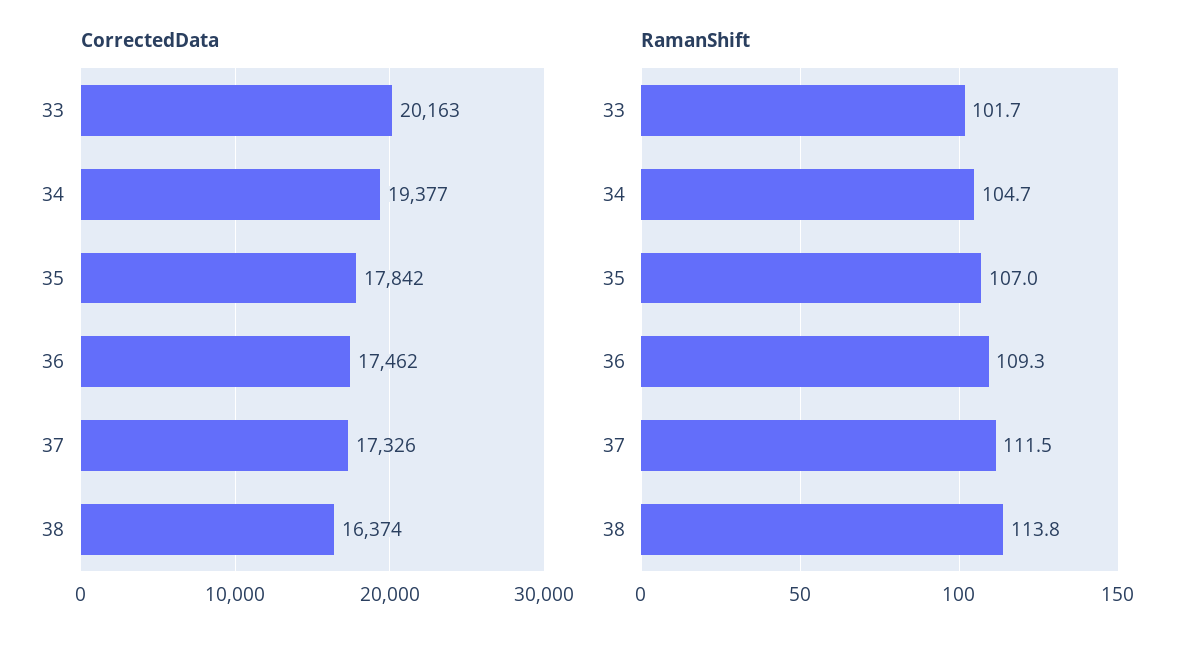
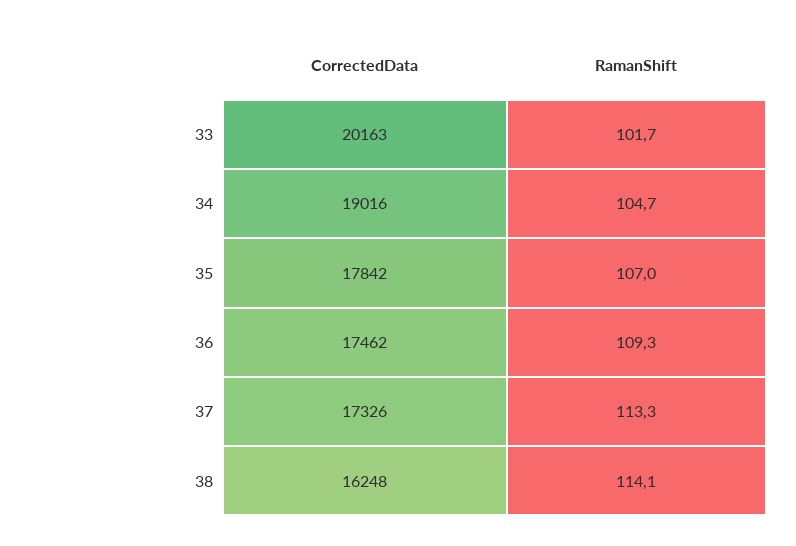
  {
    "CorrectedData": {
      "33": 20163,
-     "34": 19377,
+     "34": 19016,
      "35": 17842,
      "36": 17462,
      "37": 17326,
-     "38": 16374
+     "38": 16248
    },
    "RamanShift": {
      "33": 101.7,
      "34": 104.7,
      "35": 107,
      "36": 109.3,
-     "37": 111.5,
+     "37": 113.3,
-     "38": 113.8
+     "38": 114.1
    }
  }

